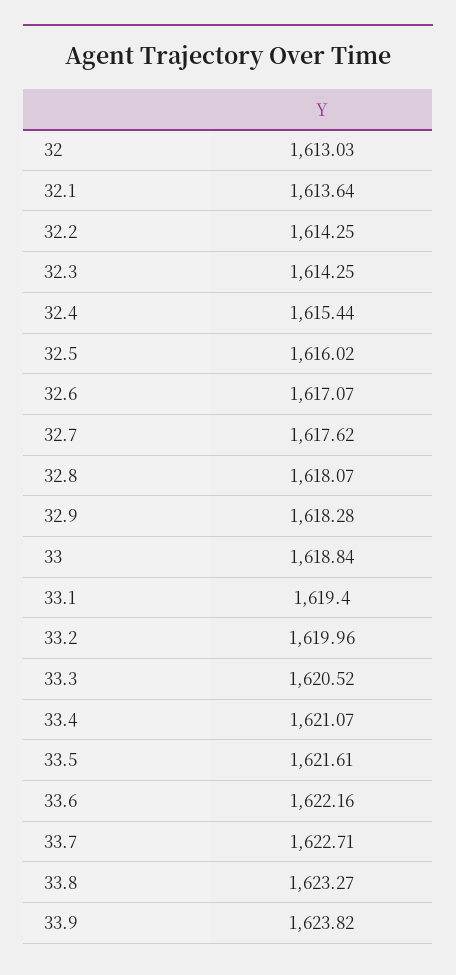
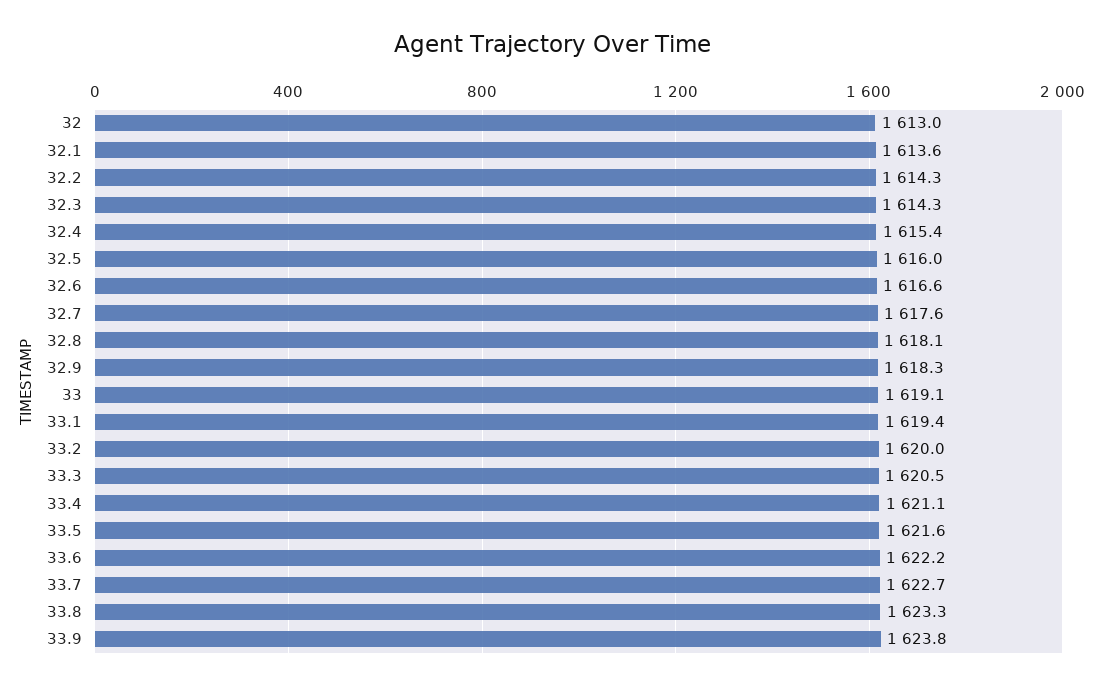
  {
    "32": 1613.03,
    "32.1": 1613.64,
    "32.2": 1614.25,
    "32.3": 1614.25,
    "32.4": 1615.44,
    "32.5": 1616.02,
-   "32.6": 1617.07,
+   "32.6": 1616.6,
    "32.7": 1617.62,
    "32.8": 1618.07,
    "32.9": 1618.28,
-   "33": 1618.84,
+   "33": 1619.1,
    "33.1": 1619.4,
    "33.2": 1619.96,
    "33.3": 1620.52,
    "33.4": 1621.07,
    "33.5": 1621.61,
    "33.6": 1622.16,
    "33.7": 1622.71,
    "33.8": 1623.27,
    "33.9": 1623.82
  }

